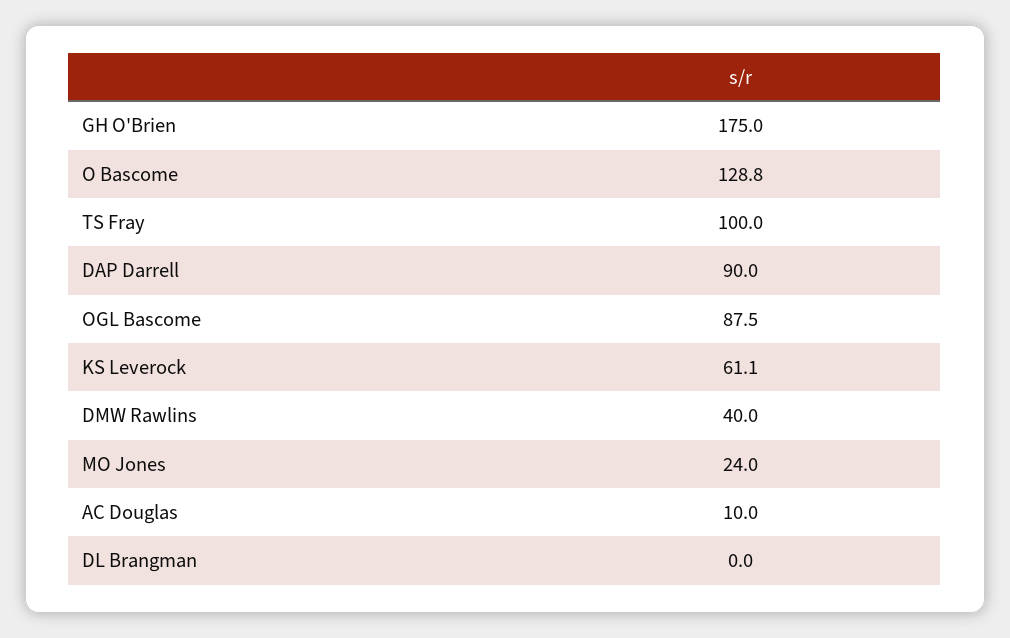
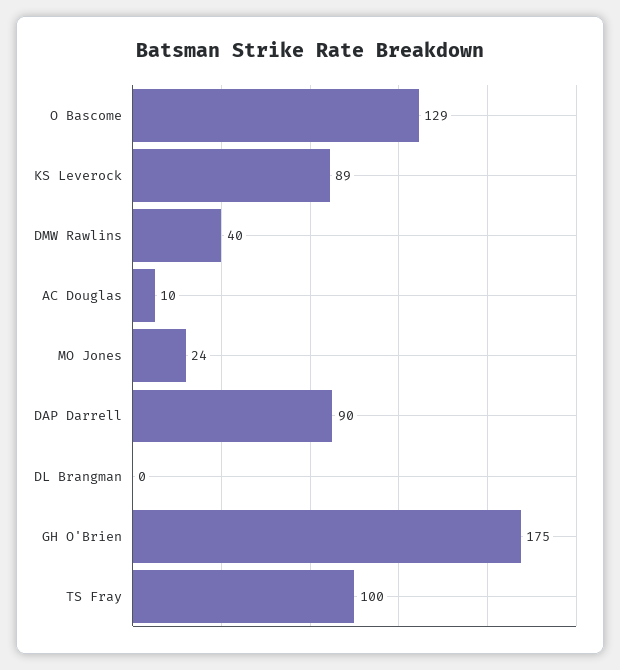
  {
    "GH O'Brien": 175,
    "O Bascome": 128.8,
    "TS Fray": 100,
    "DAP Darrell": 90,
-   "OGL Bascome": 87.5,
-   "KS Leverock": 61.1,
+   "KS Leverock": 89,
    "DMW Rawlins": 40,
    "MO Jones": 24,
    "AC Douglas": 10,
    "DL Brangman": 0
  }

